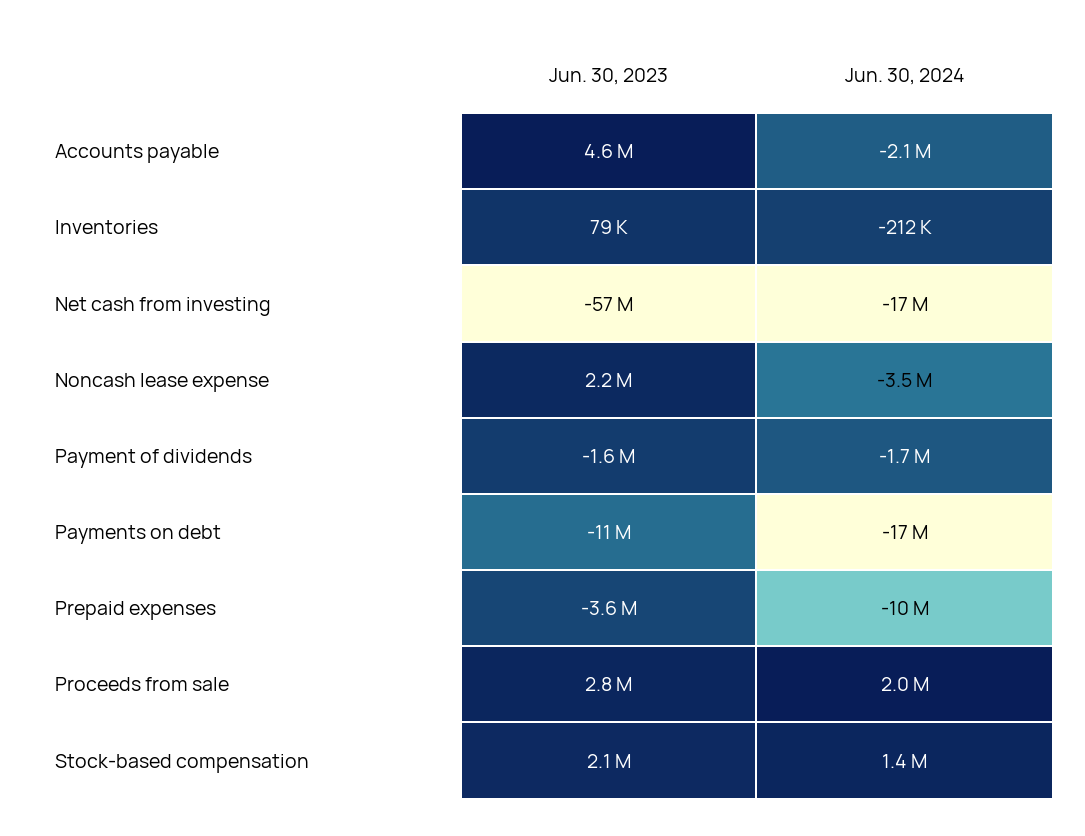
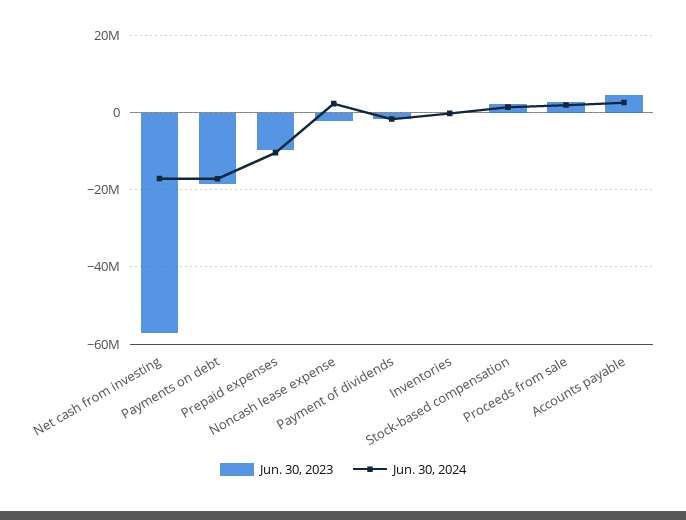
  {
    "Jun. 30, 2023": {
      "Accounts payable": 4600000,
      "Inventories": 79000,
      "Net cash from investing": -57000000,
-     "Noncash lease expense": 2200000,
+     "Noncash lease expense": -2000000,
      "Payment of dividends": -1600000,
-     "Payments on debt": -11000000,
+     "Payments on debt": -18000000,
-     "Prepaid expenses": -3600000,
+     "Prepaid expenses": -10000000,
      "Proceeds from sale": 2800000,
      "Stock-based compensation": 2100000
    },
    "Jun. 30, 2024": {
-     "Accounts payable": -2100000,
+     "Accounts payable": 2000000,
      "Inventories": -212000,
      "Net cash from investing": -17000000,
-     "Noncash lease expense": -3500000,
+     "Noncash lease expense": 2000000,
      "Payment of dividends": -1700000,
      "Payments on debt": -17000000,
      "Prepaid expenses": -10000000,
      "Proceeds from sale": 2000000,
      "Stock-based compensation": 1400000
    }
  }

